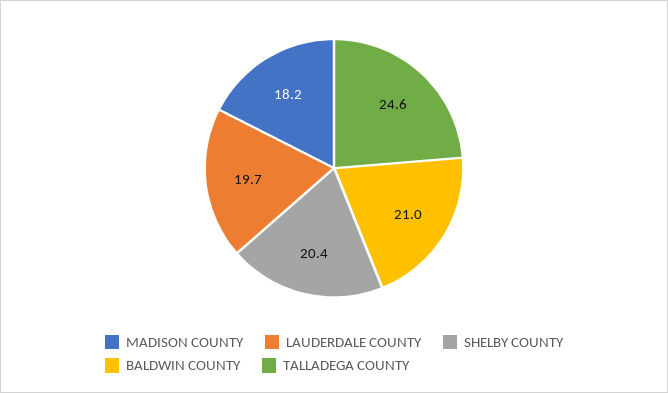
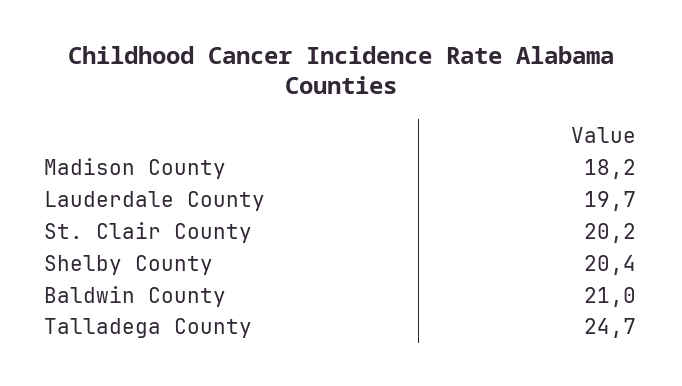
  {
    "MADISON COUNTY": 18.2,
    "LAUDERDALE COUNTY": 19.7,
    "SHELBY COUNTY": 20.4,
    "BALDWIN COUNTY": 21,
-   "TALLADEGA COUNTY": 24.6
+   "TALLADEGA COUNTY": 24.7,
+   "St. Clair County": 20.2
  }

